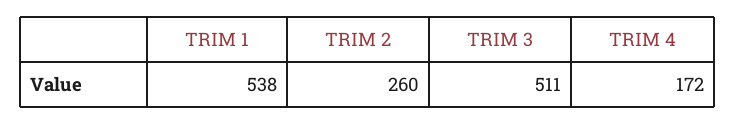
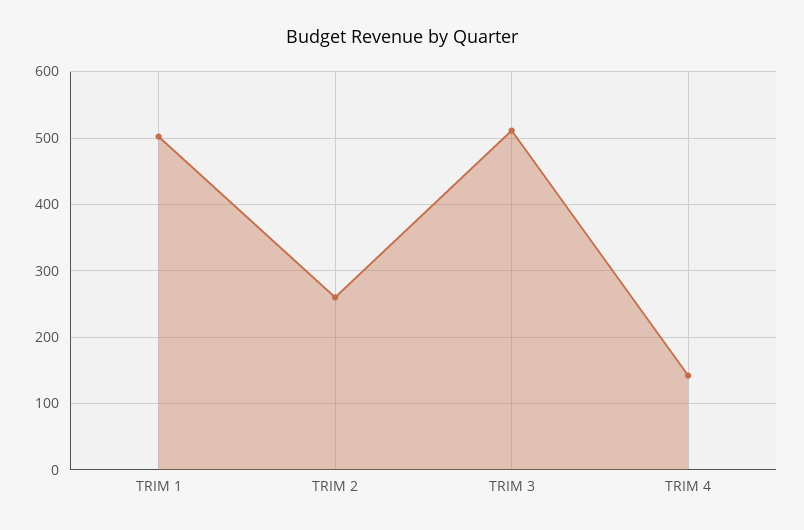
  {
-   "TRIM 1": 538,
+   "TRIM 1": 500,
    "TRIM 2": 260,
    "TRIM 3": 511,
-   "TRIM 4": 172
+   "TRIM 4": 140
  }

